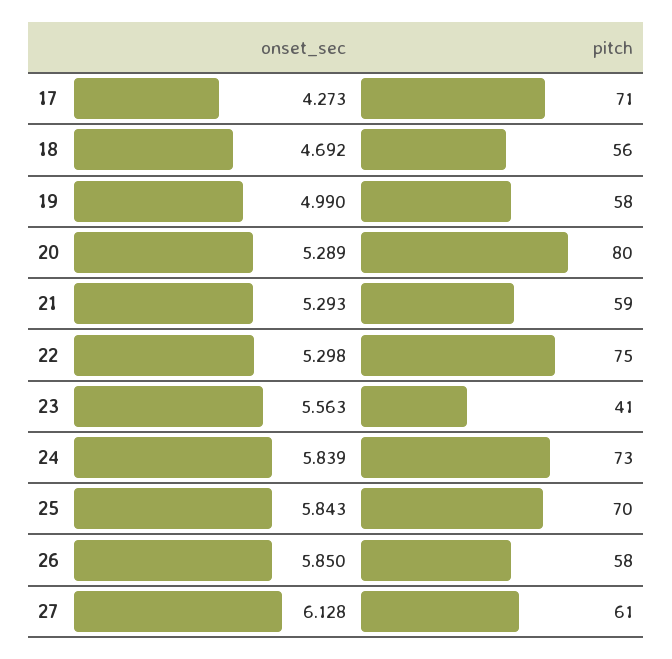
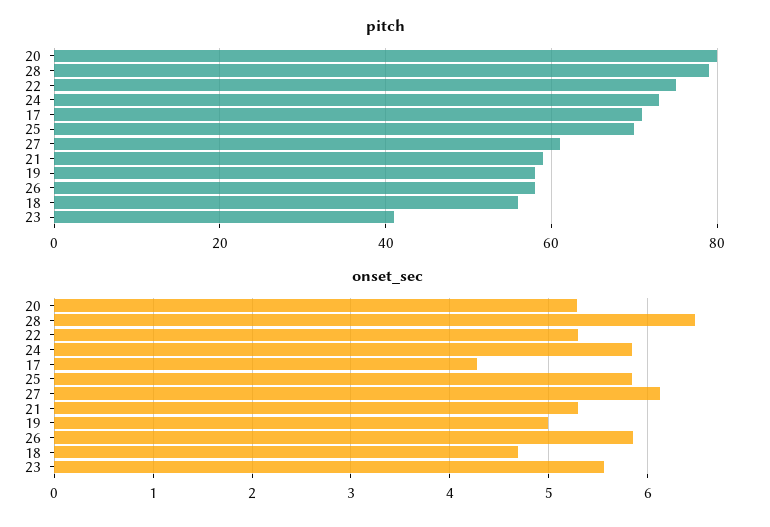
  {
    "onset_sec": {
      "17": 4.273,
      "18": 4.692,
      "19": 4.99,
      "20": 5.289,
      "21": 5.293,
      "22": 5.298,
      "23": 5.563,
      "24": 5.839,
      "25": 5.843,
      "26": 5.85,
-     "27": 6.128
+     "27": 6.128,
+     "28": 6.5
    },
    "pitch": {
      "17": 71,
      "18": 56,
      "19": 58,
      "20": 80,
      "21": 59,
      "22": 75,
      "23": 41,
      "24": 73,
      "25": 70,
      "26": 58,
-     "27": 61
+     "27": 61,
+     "28": 80
    }
  }

